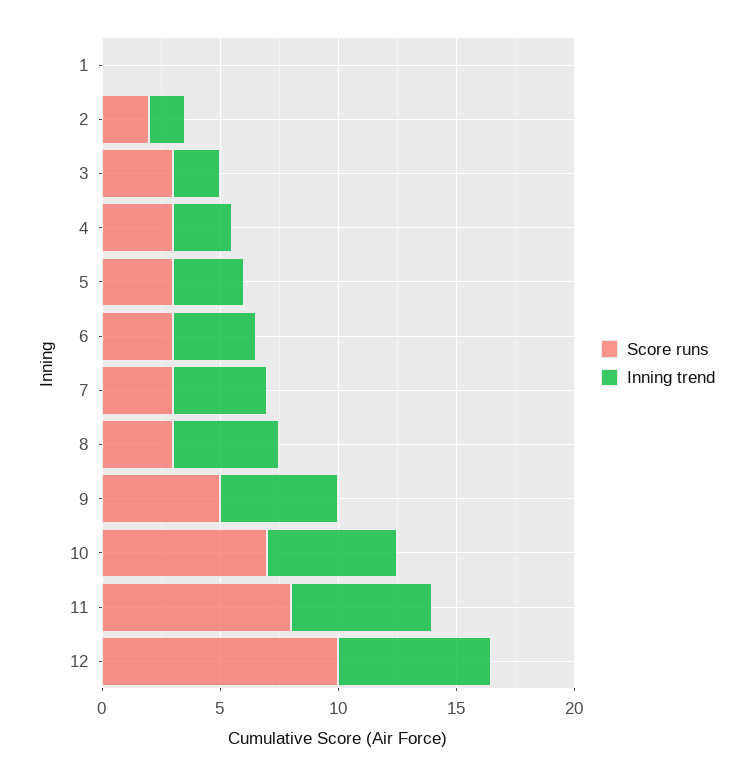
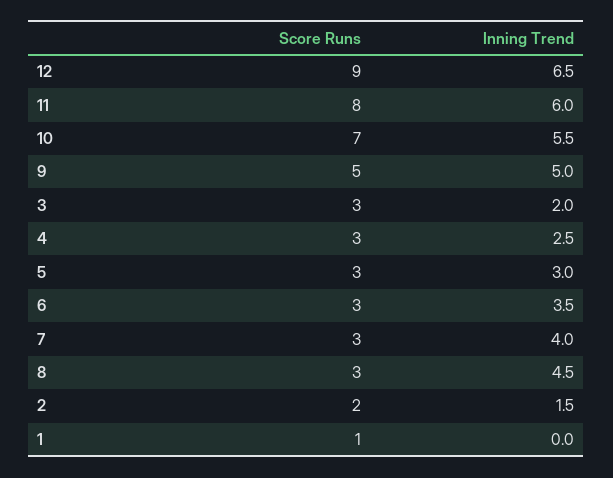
  {
    "Score runs": {
-     "1": 0,
+     "1": 1,
      "2": 2,
      "3": 3,
      "4": 3,
      "5": 3,
      "6": 3,
      "7": 3,
      "8": 3,
      "9": 5,
      "10": 7,
      "11": 8,
-     "12": 10
+     "12": 9
    },
    "Inning trend": {
      "1": 0,
      "2": 1.5,
      "3": 2,
      "4": 2.5,
      "5": 3,
      "6": 3.5,
      "7": 4,
      "8": 4.5,
      "9": 5,
      "10": 5.5,
      "11": 6,
      "12": 6.5
    }
  }

